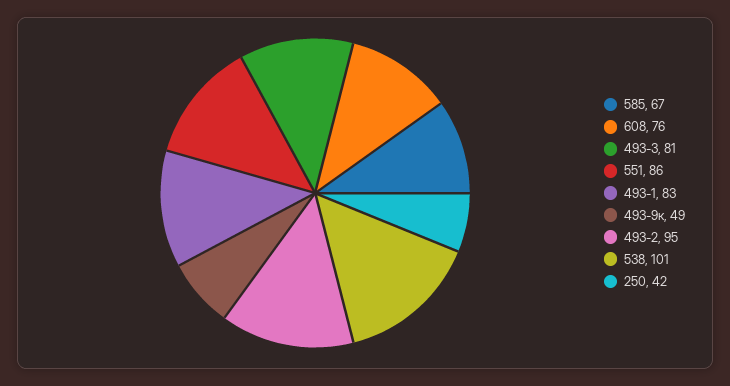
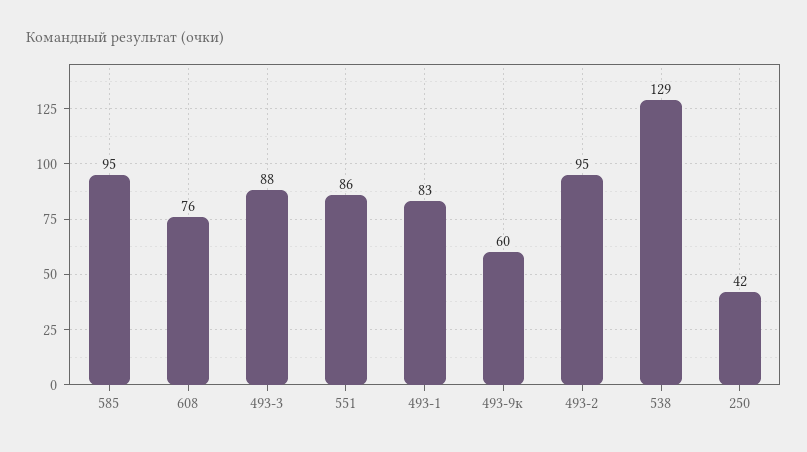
  {
-   "585": 67,
+   "585": 95,
    "608": 76,
-   "493-3": 81,
+   "493-3": 88,
    "551": 86,
    "493-1": 83,
-   "493-9к": 49,
+   "493-9к": 60,
    "493-2": 95,
-   "538": 101,
+   "538": 129,
    "250": 42
  }

